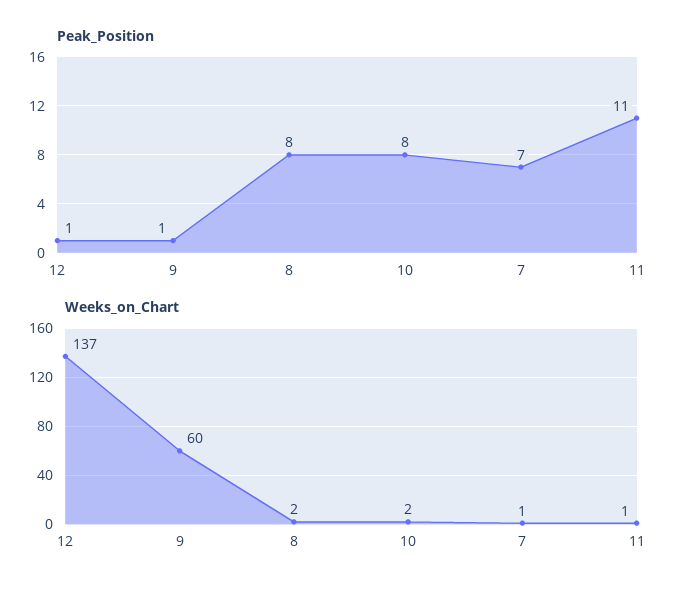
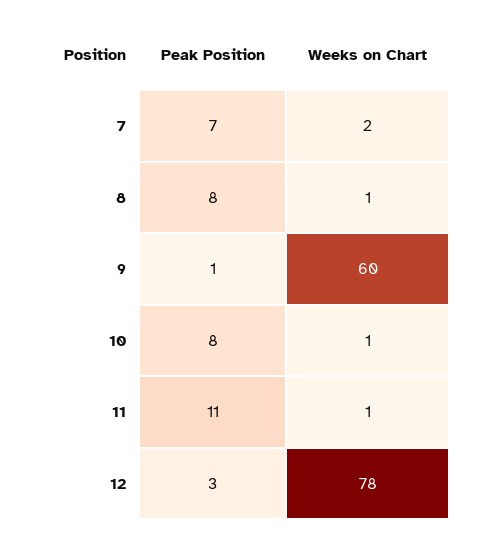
  {
    "Peak_Position": {
-     "12": 1,
+     "12": 3,
      "9": 1,
      "8": 8,
      "10": 8,
      "7": 7,
      "11": 11
    },
    "Weeks_on_Chart": {
-     "12": 137,
+     "12": 78,
      "9": 60,
-     "8": 2,
+     "8": 1,
-     "10": 2,
+     "10": 1,
-     "7": 1,
+     "7": 2,
      "11": 1
    }
  }

